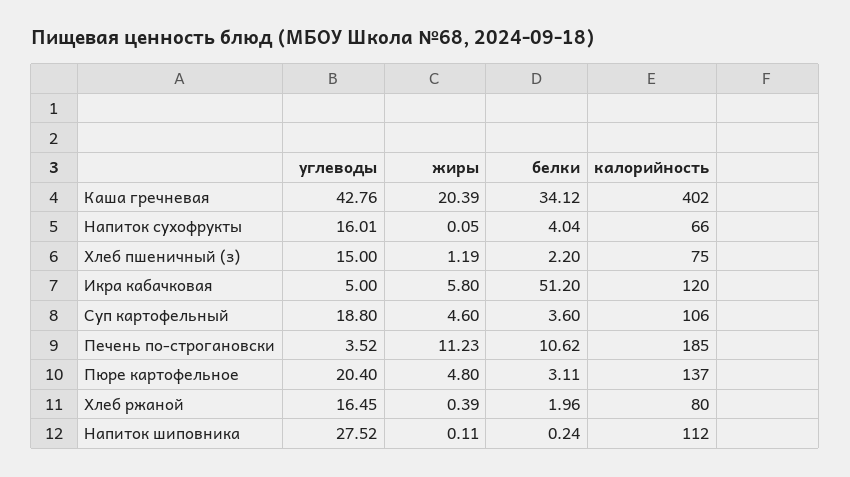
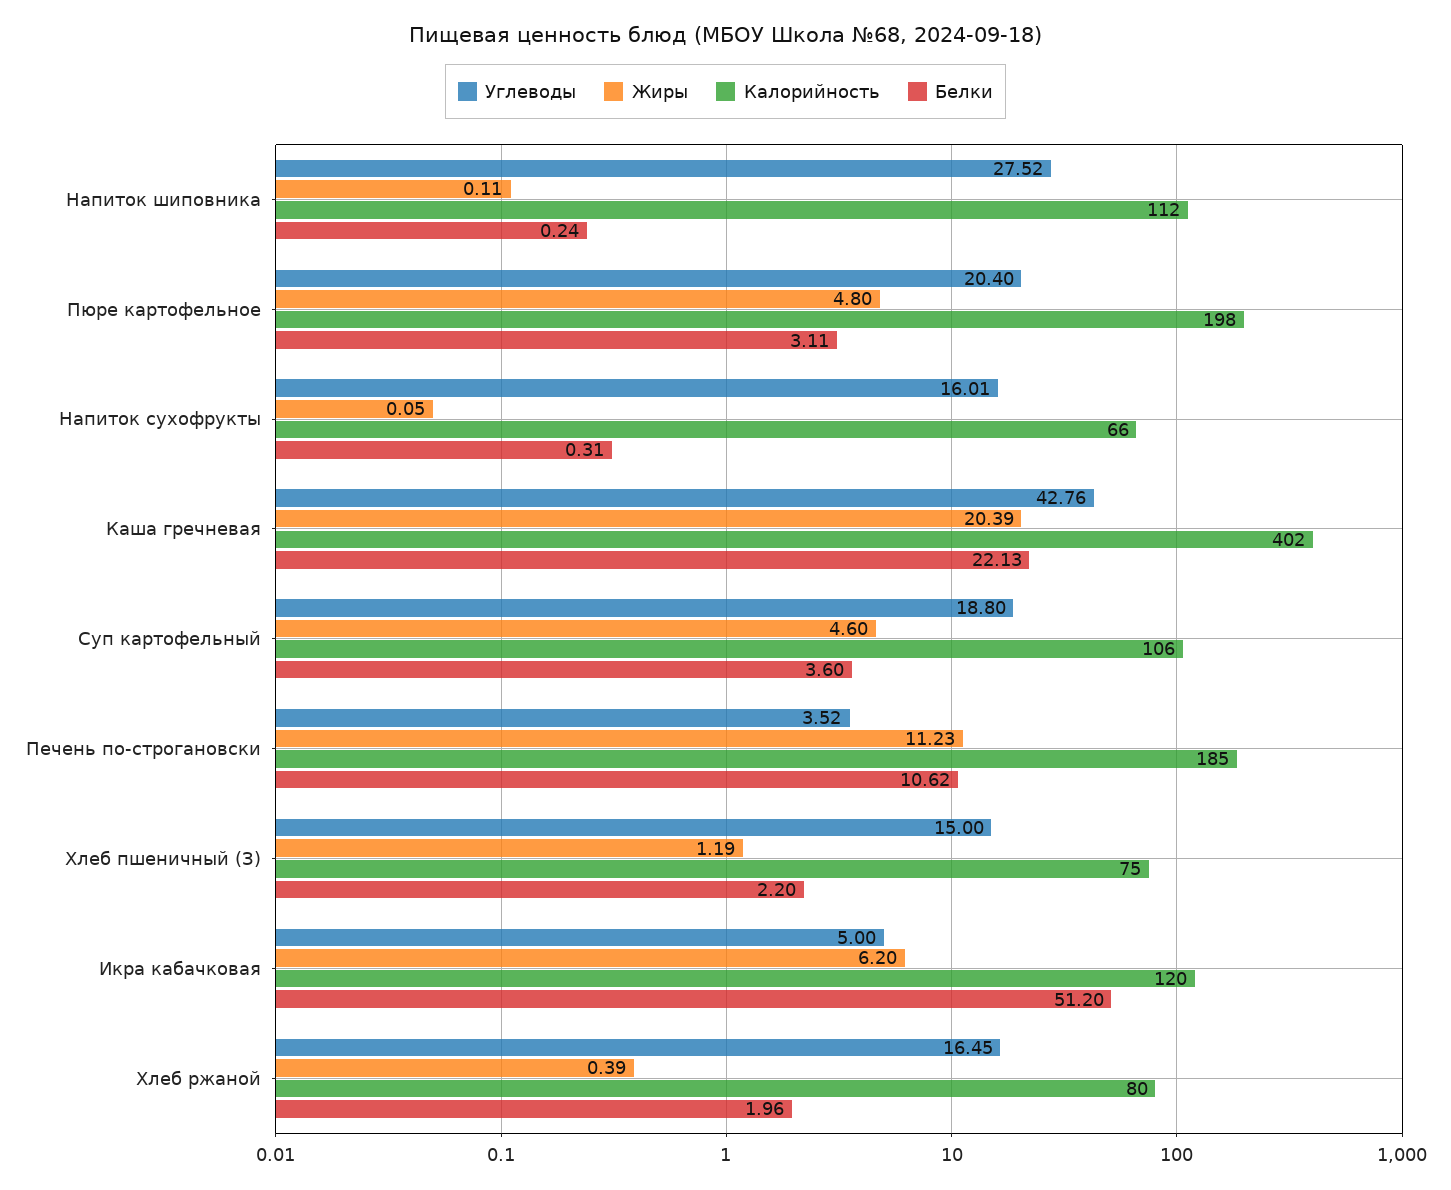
  {
    "углеводы": {
      "Каша гречневая": 42.76,
      "Напиток сухофрукты": 16.01,
      "Хлеб пшеничный (з)": 15,
      "Икра кабачковая": 5,
      "Суп картофельный": 18.8,
      "Печень по-строгановски": 3.52,
      "Пюре картофельное": 20.4,
      "Хлеб ржаной": 16.45,
      "Напиток шиповника": 27.52
    },
    "жиры": {
      "Каша гречневая": 20.39,
      "Напиток сухофрукты": 0.05,
      "Хлеб пшеничный (з)": 1.19,
-     "Икра кабачковая": 5.8,
+     "Икра кабачковая": 6.2,
      "Суп картофельный": 4.6,
      "Печень по-строгановски": 11.23,
      "Пюре картофельное": 4.8,
      "Хлеб ржаной": 0.39,
      "Напиток шиповника": 0.11
    },
    "белки": {
-     "Каша гречневая": 34.12,
+     "Каша гречневая": 22.13,
-     "Напиток сухофрукты": 4.04,
+     "Напиток сухофрукты": 0.31,
      "Хлеб пшеничный (з)": 2.2,
      "Икра кабачковая": 51.2,
      "Суп картофельный": 3.6,
      "Печень по-строгановски": 10.62,
      "Пюре картофельное": 3.11,
      "Хлеб ржаной": 1.96,
      "Напиток шиповника": 0.24
    },
    "калорийность": {
      "Каша гречневая": 402,
      "Напиток сухофрукты": 66,
      "Хлеб пшеничный (з)": 75,
      "Икра кабачковая": 120,
      "Суп картофельный": 106,
      "Печень по-строгановски": 185,
-     "Пюре картофельное": 137,
+     "Пюре картофельное": 198,
      "Хлеб ржаной": 80,
      "Напиток шиповника": 112
    }
  }

